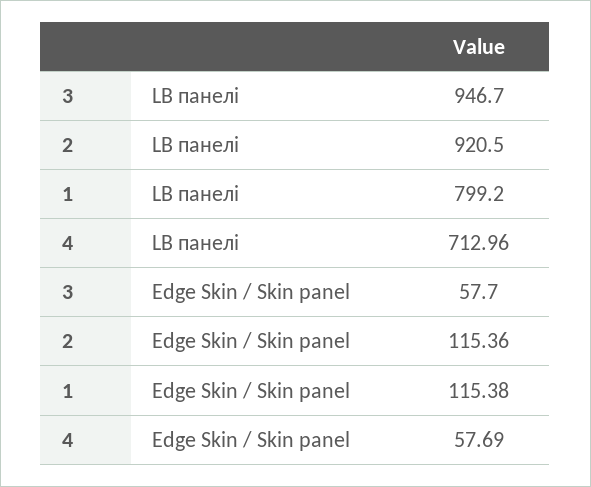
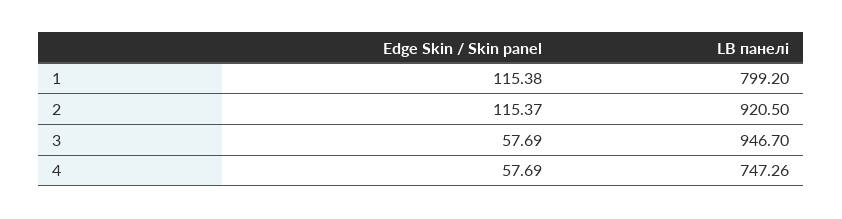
  {
    "3": {
      "LB панелі": 946.7,
-     "Edge Skin / Skin panel": 57.7
+     "Edge Skin / Skin panel": 57.69
    },
    "2": {
      "LB панелі": 920.5,
-     "Edge Skin / Skin panel": 115.36
+     "Edge Skin / Skin panel": 115.37
    },
    "1": {
      "LB панелі": 799.2,
      "Edge Skin / Skin panel": 115.38
    },
    "4": {
-     "LB панелі": 712.96,
+     "LB панелі": 747.26,
      "Edge Skin / Skin panel": 57.69
    }
  }

